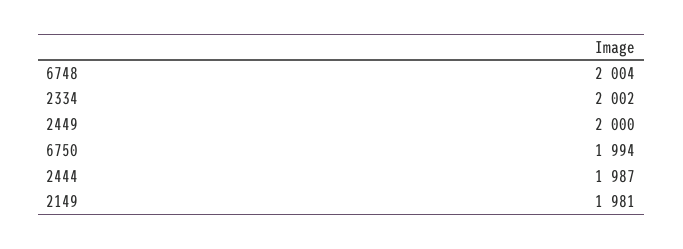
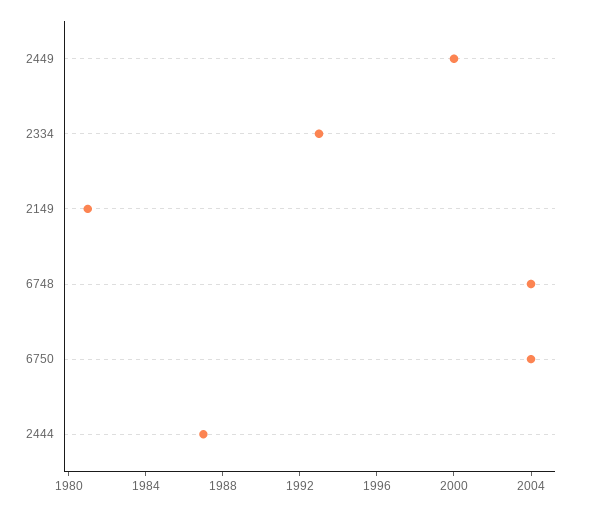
  {
    "6748": 2004,
-   "2334": 2002,
+   "2334": 1993,
    "2449": 2000,
-   "6750": 1994,
+   "6750": 2004,
    "2444": 1987,
    "2149": 1981
  }

